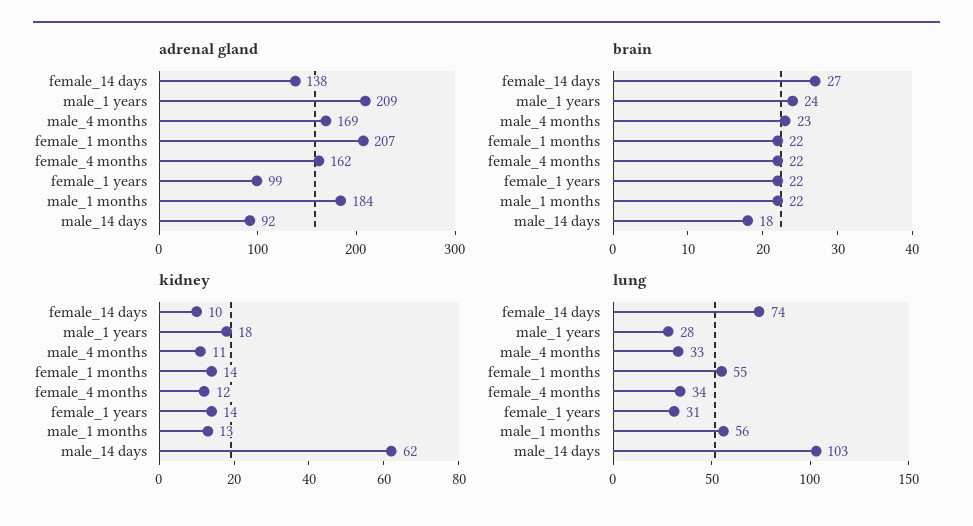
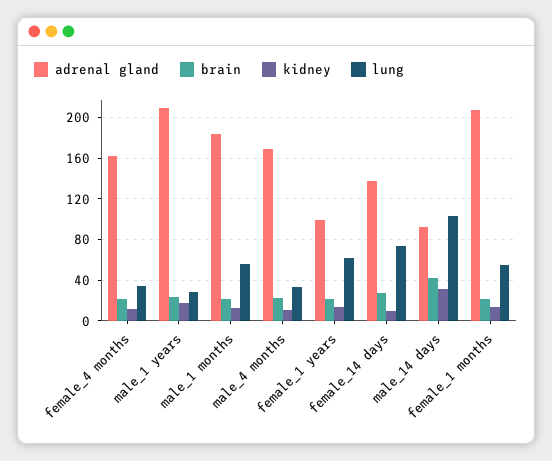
  {
    "adrenal gland": {
      "female_14 days": 138,
      "male_1 years": 209,
      "male_4 months": 169,
      "female_1 months": 207,
      "female_4 months": 162,
      "female_1 years": 99,
      "male_1 months": 184,
      "male_14 days": 92
    },
    "brain": {
      "female_14 days": 27,
      "male_1 years": 24,
      "male_4 months": 23,
      "female_1 months": 22,
      "female_4 months": 22,
      "female_1 years": 22,
      "male_1 months": 22,
-     "male_14 days": 18
+     "male_14 days": 40
    },
    "kidney": {
      "female_14 days": 10,
      "male_1 years": 18,
      "male_4 months": 11,
      "female_1 months": 14,
      "female_4 months": 12,
      "female_1 years": 14,
      "male_1 months": 13,
-     "male_14 days": 62
+     "male_14 days": 30
    },
    "lung": {
      "female_14 days": 74,
      "male_1 years": 28,
      "male_4 months": 33,
      "female_1 months": 55,
      "female_4 months": 34,
-     "female_1 years": 31,
+     "female_1 years": 60,
      "male_1 months": 56,
      "male_14 days": 103
    }
  }

